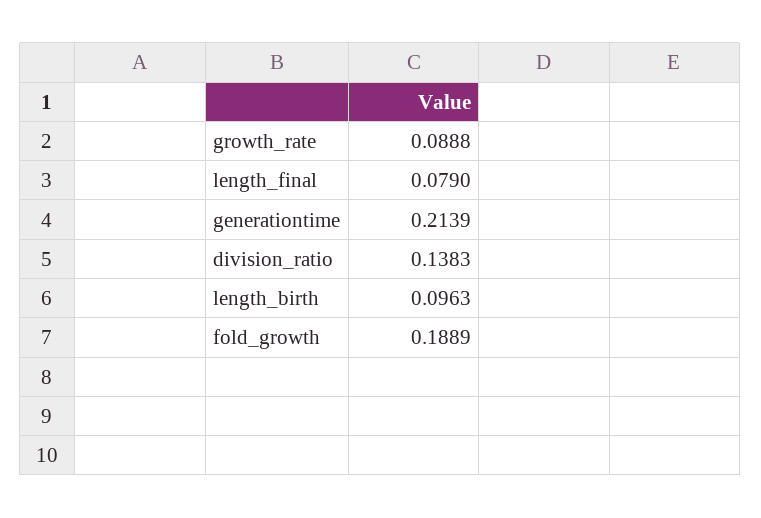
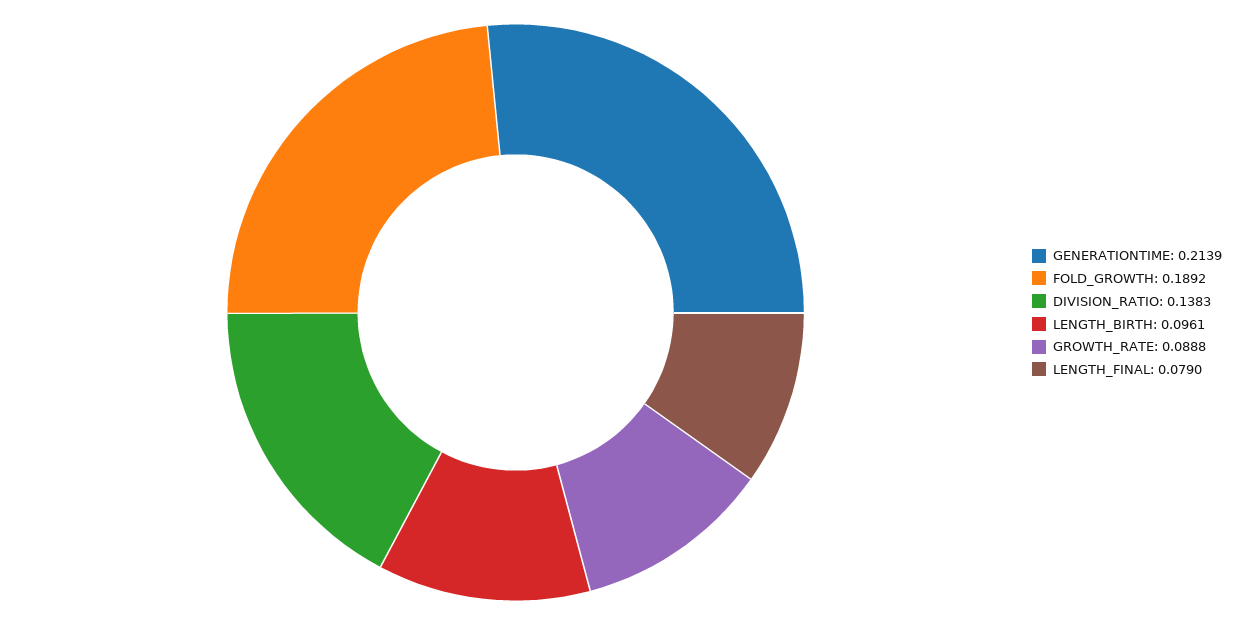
  {
    "growth_rate": 0.0888,
    "length_final": 0.079,
    "generationtime": 0.2139,
    "division_ratio": 0.1383,
-   "length_birth": 0.0963,
+   "length_birth": 0.0961,
-   "fold_growth": 0.1889
+   "fold_growth": 0.1892
  }

